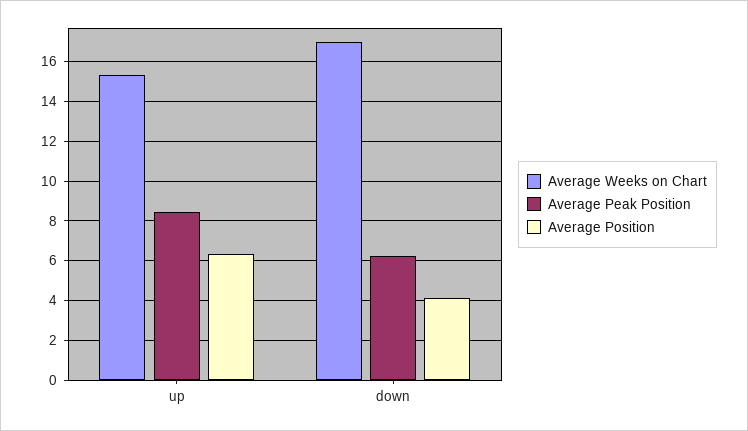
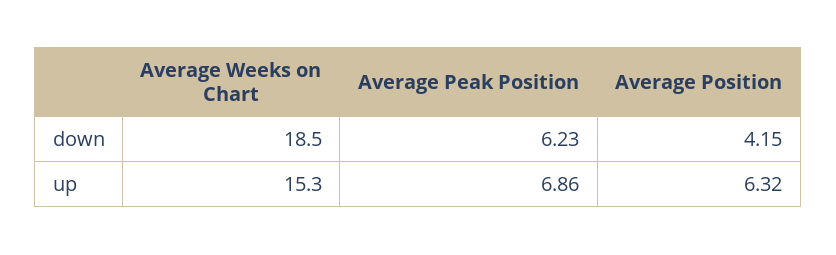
  {
    "Average Weeks on Chart": {
      "up": 15.3,
-     "down": 17
+     "down": 18.5
    },
    "Average Peak Position": {
-     "up": 8.5,
+     "up": 6.86,
      "down": 6.23
    },
    "Average Position": {
      "up": 6.32,
      "down": 4.15
    }
  }

